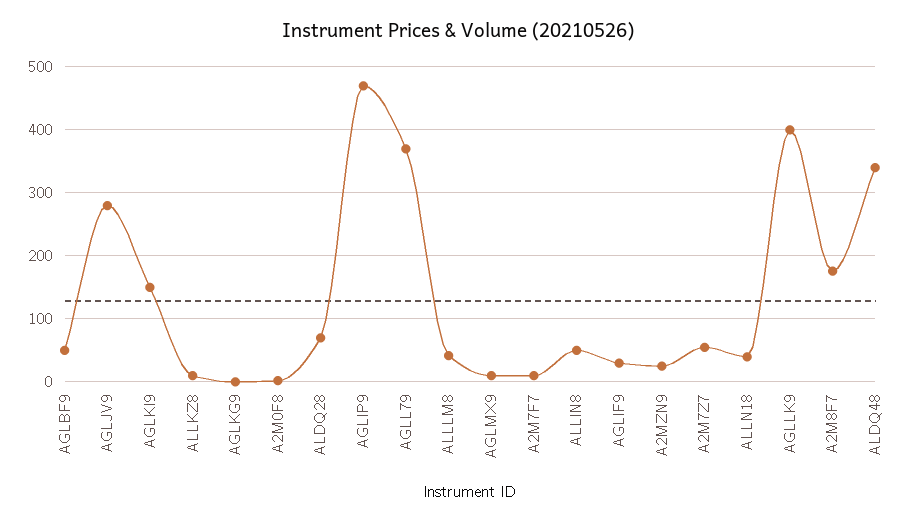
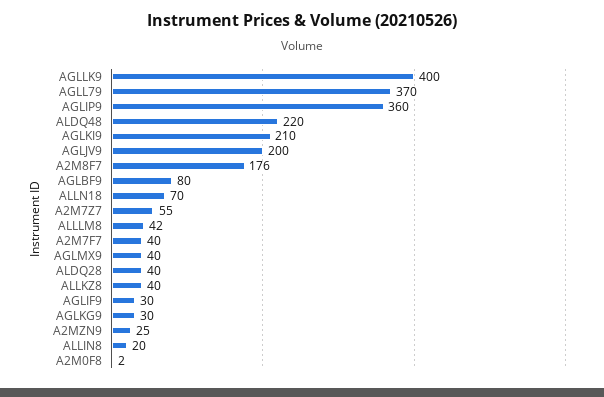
  {
-   "AGLBF9": 50,
+   "AGLBF9": 80,
-   "AGLJV9": 280,
+   "AGLJV9": 200,
-   "AGLKI9": 150,
+   "AGLKI9": 210,
-   "ALLKZ8": 10,
+   "ALLKZ8": 40,
-   "AGLKG9": 0,
+   "AGLKG9": 30,
    "A2M0F8": 2,
-   "ALDQ28": 70,
+   "ALDQ28": 40,
-   "AGLIP9": 470,
+   "AGLIP9": 360,
    "AGLL79": 370,
    "ALLLM8": 42,
-   "AGLMX9": 10,
+   "AGLMX9": 40,
-   "A2M7F7": 10,
+   "A2M7F7": 40,
-   "ALLIN8": 50,
+   "ALLIN8": 20,
    "AGLIF9": 30,
    "A2MZN9": 25,
    "A2M7Z7": 55,
-   "ALLN18": 40,
+   "ALLN18": 70,
    "AGLLK9": 400,
    "A2M8F7": 176,
-   "ALDQ48": 340
+   "ALDQ48": 220
  }

